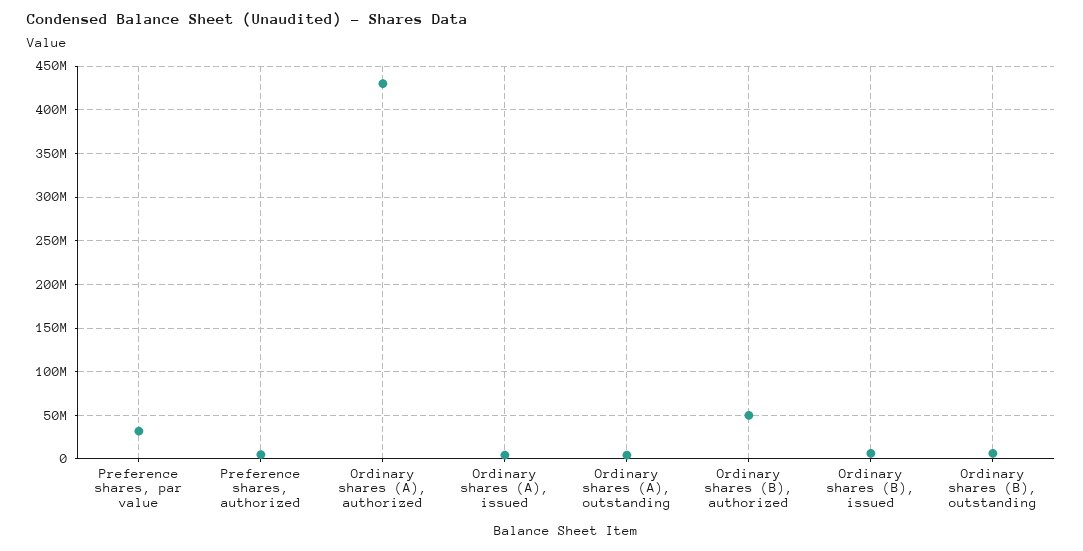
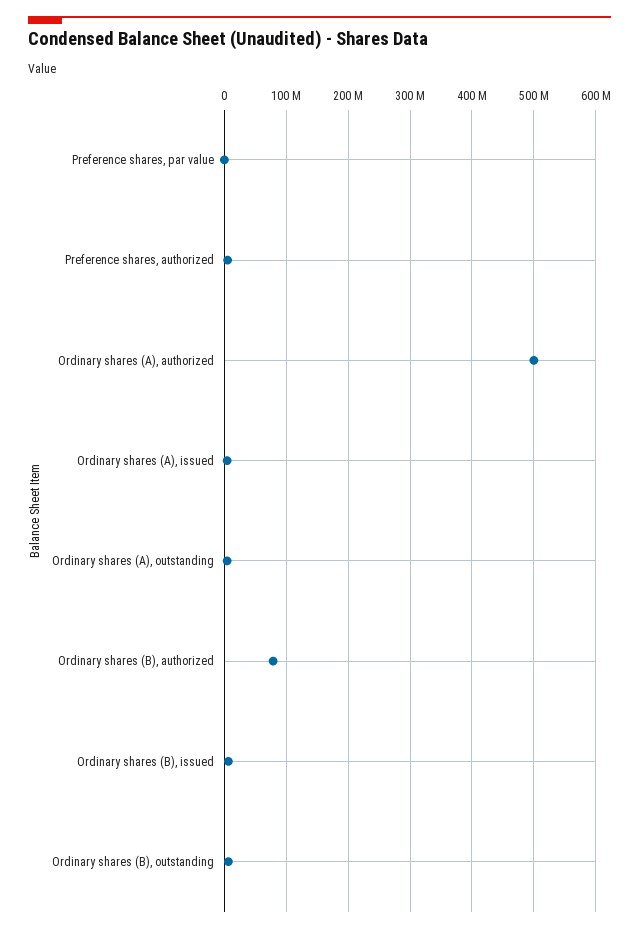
  {
-   "Preference shares, par value": 30000000,
+   "Preference shares, par value": 0,
    "Preference shares, authorized": 10000000,
-   "Ordinary shares (A), authorized": 430000000,
+   "Ordinary shares (A), authorized": 500000000,
    "Ordinary shares (A), issued": 0,
    "Ordinary shares (A), outstanding": 0,
-   "Ordinary shares (B), authorized": 50000000,
+   "Ordinary shares (B), authorized": 80000000,
    "Ordinary shares (B), issued": 10000000,
    "Ordinary shares (B), outstanding": 10000000
  }

